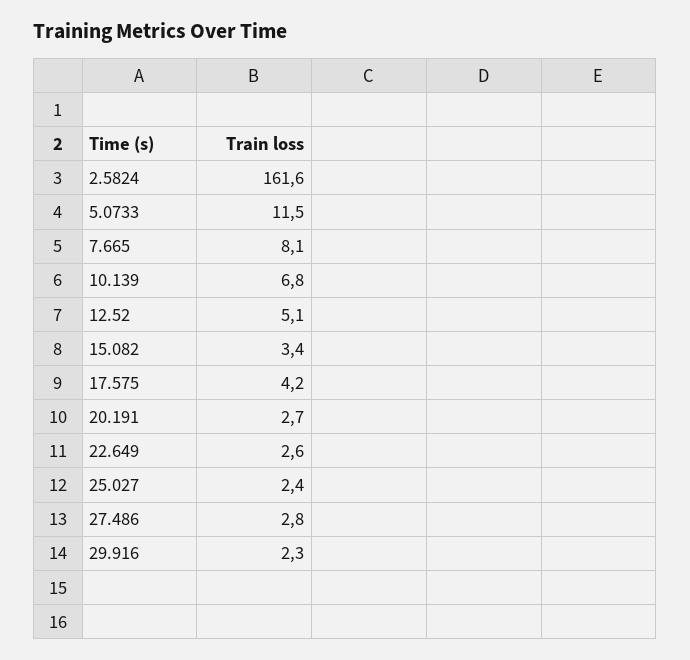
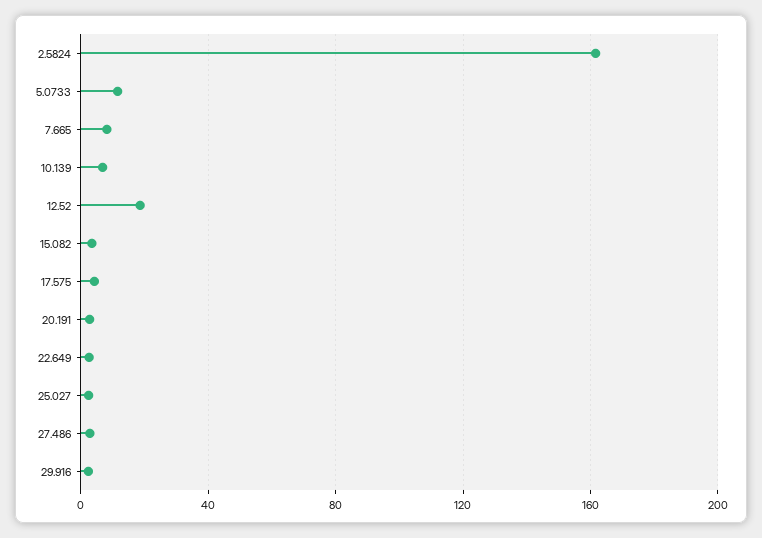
  {
    "2.5824": 161.6,
    "5.0733": 11.5,
    "7.665": 8.1,
    "10.139": 6.8,
-   "12.52": 5.1,
+   "12.52": 20,
    "15.082": 3.4,
    "17.575": 4.2,
    "20.191": 2.7,
    "22.649": 2.6,
    "25.027": 2.4,
    "27.486": 2.8,
    "29.916": 2.3
  }

